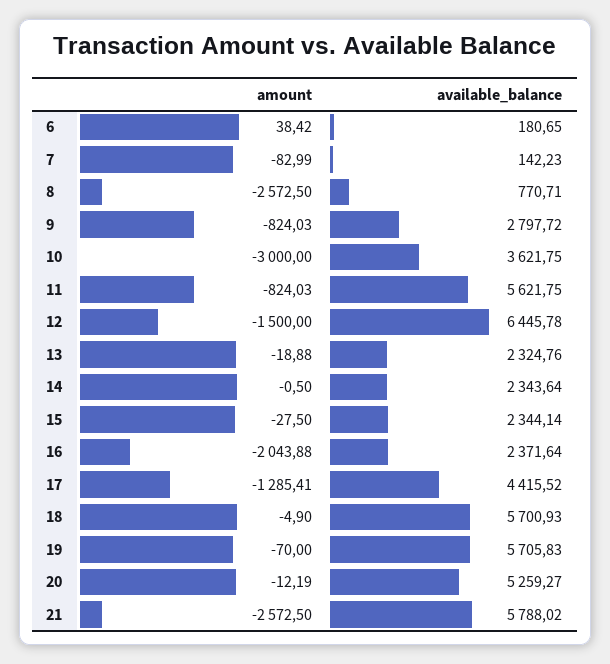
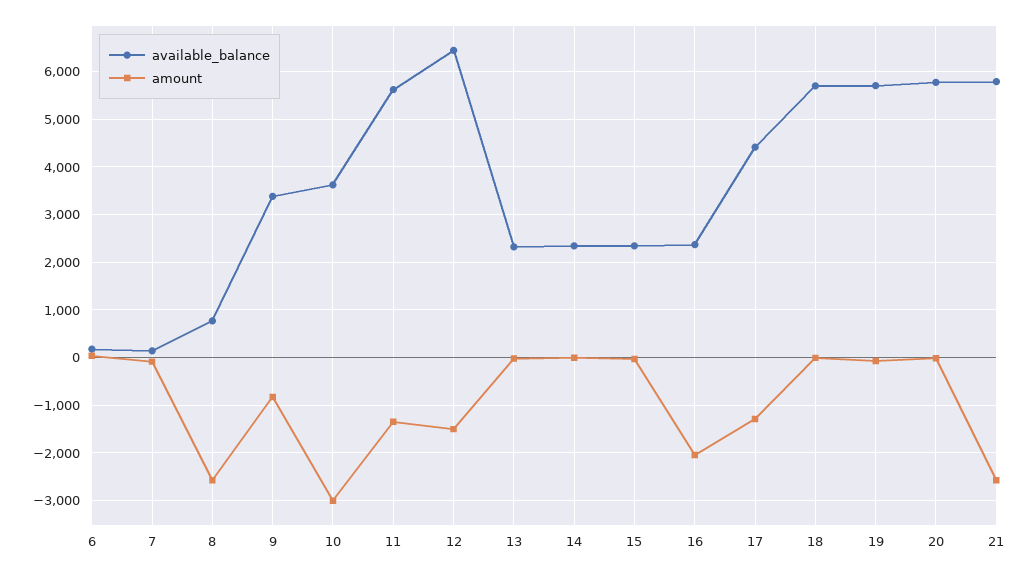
  {
    "amount": {
      "6": 38.42,
      "7": -82.99,
      "8": -2572.5,
      "9": -824.03,
      "10": -3000,
-     "11": -824.03,
+     "11": -1400,
      "12": -1500,
      "13": -18.88,
      "14": -0.5,
      "15": -27.5,
      "16": -2043.88,
      "17": -1285.41,
      "18": -4.9,
      "19": -70,
      "20": -12.19,
      "21": -2572.5
    },
    "available_balance": {
      "6": 180.65,
      "7": 142.23,
      "8": 770.71,
-     "9": 2797.72,
+     "9": 3400,
      "10": 3621.75,
      "11": 5621.75,
      "12": 6445.78,
      "13": 2324.76,
      "14": 2343.64,
      "15": 2344.14,
      "16": 2371.64,
      "17": 4415.52,
      "18": 5700.93,
      "19": 5705.83,
-     "20": 5259.27,
+     "20": 5800,
      "21": 5788.02
    }
  }

